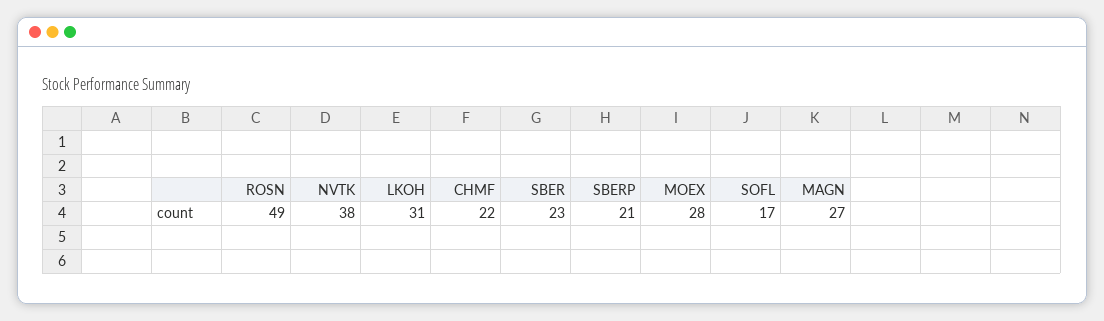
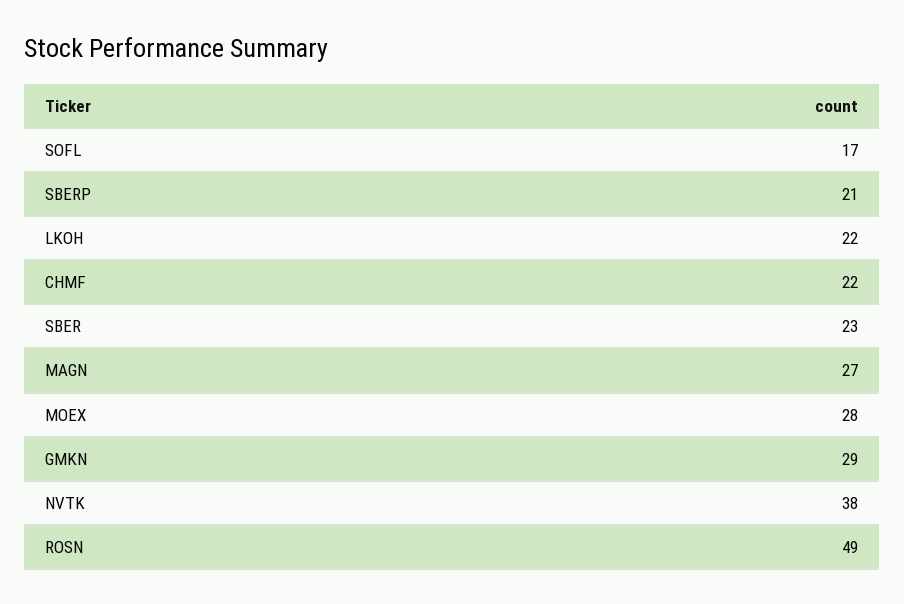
  {
    "ROSN": 49,
    "NVTK": 38,
-   "LKOH": 31,
+   "LKOH": 22,
    "CHMF": 22,
    "SBER": 23,
    "SBERP": 21,
    "MOEX": 28,
    "SOFL": 17,
-   "MAGN": 27
+   "MAGN": 27,
+   "GMKN": 29
  }

